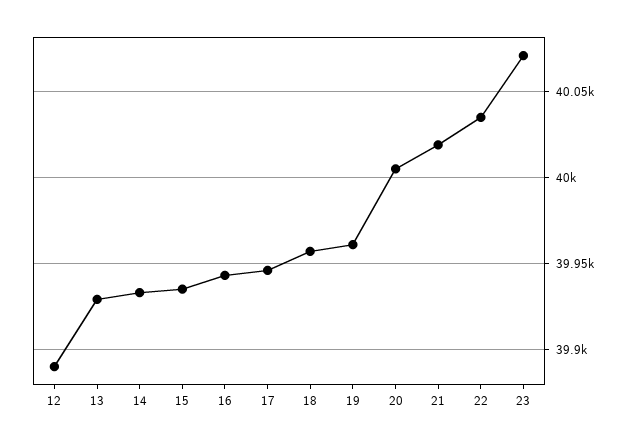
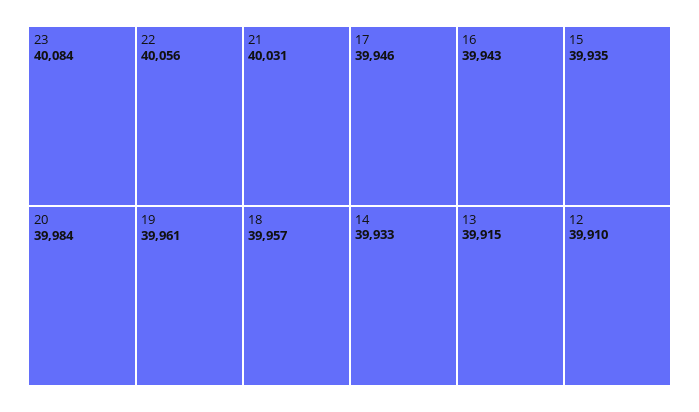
  {
-   "12": 39890,
+   "12": 39910,
-   "13": 39930,
+   "13": 39915,
    "14": 39933,
    "15": 39935,
    "16": 39943,
    "17": 39946,
    "18": 39957,
    "19": 39961,
-   "20": 40005,
+   "20": 39984,
-   "21": 40020,
+   "21": 40031,
-   "22": 40035,
+   "22": 40056,
-   "23": 40070
+   "23": 40084
  }

